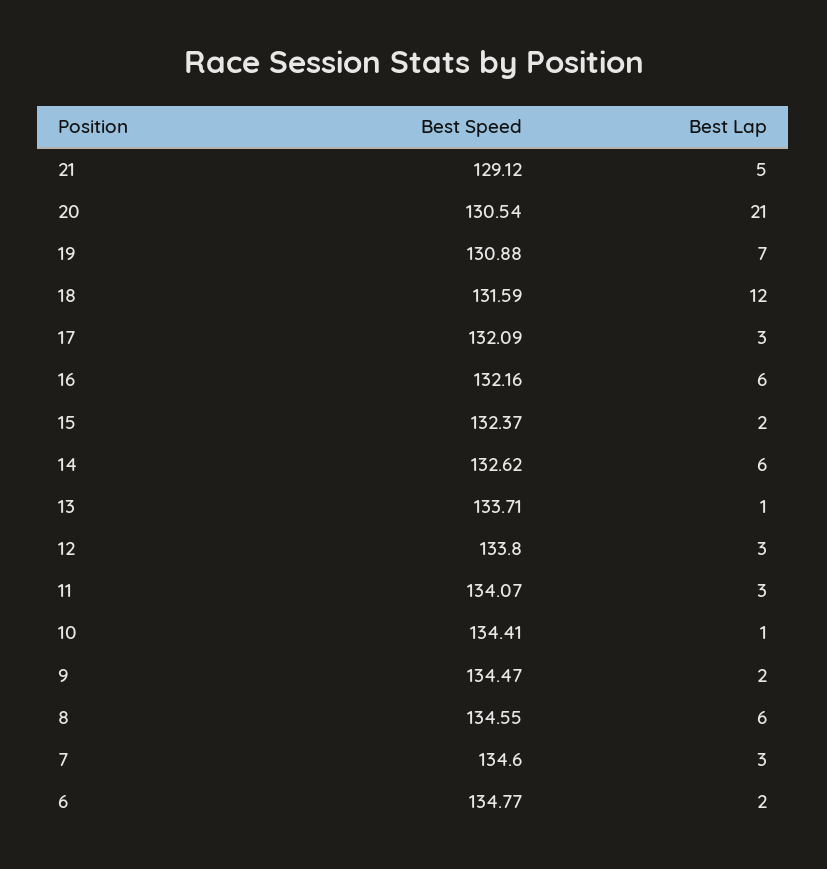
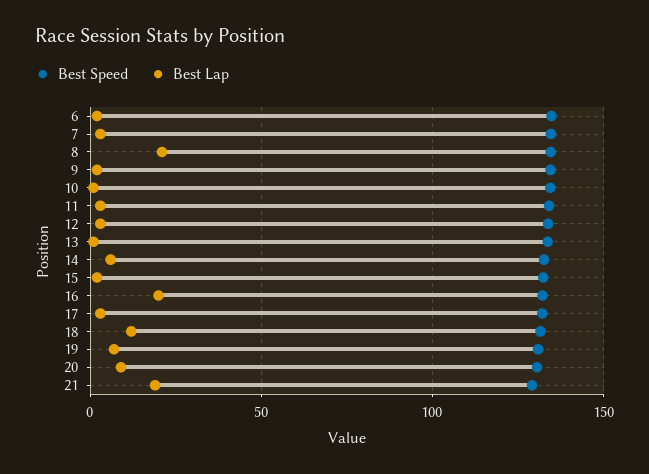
  {
    "Best Speed": {
      "21": 129.12,
      "20": 130.54,
      "19": 130.88,
      "18": 131.59,
      "17": 132.09,
      "16": 132.16,
      "15": 132.37,
      "14": 132.62,
      "13": 133.71,
      "12": 133.8,
      "11": 134.07,
      "10": 134.41,
      "9": 134.47,
      "8": 134.55,
      "7": 134.6,
      "6": 134.77
    },
    "Best Lap": {
-     "21": 5,
+     "21": 20,
-     "20": 21,
+     "20": 10,
      "19": 7,
      "18": 12,
      "17": 3,
-     "16": 6,
+     "16": 20,
      "15": 2,
      "14": 6,
      "13": 1,
      "12": 3,
      "11": 3,
      "10": 1,
      "9": 2,
-     "8": 6,
+     "8": 20,
      "7": 3,
      "6": 2
    }
  }

